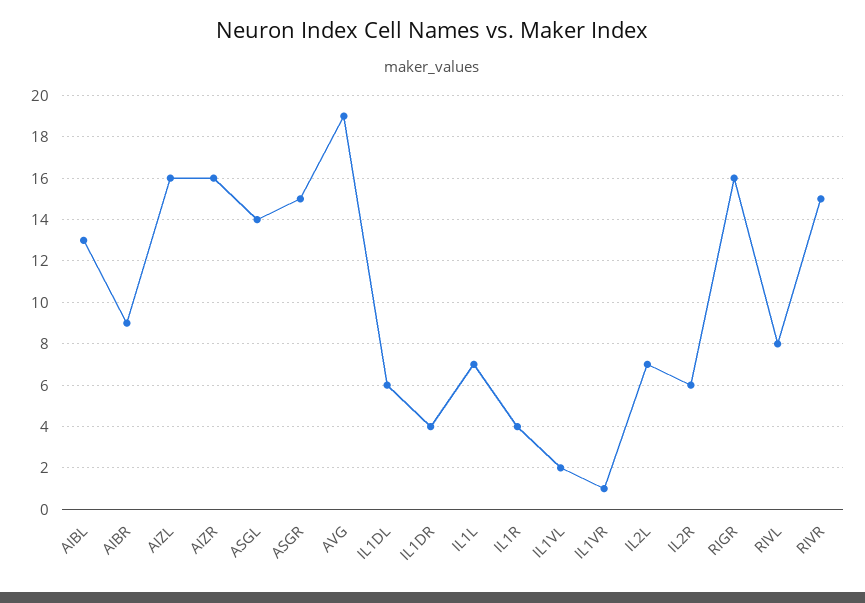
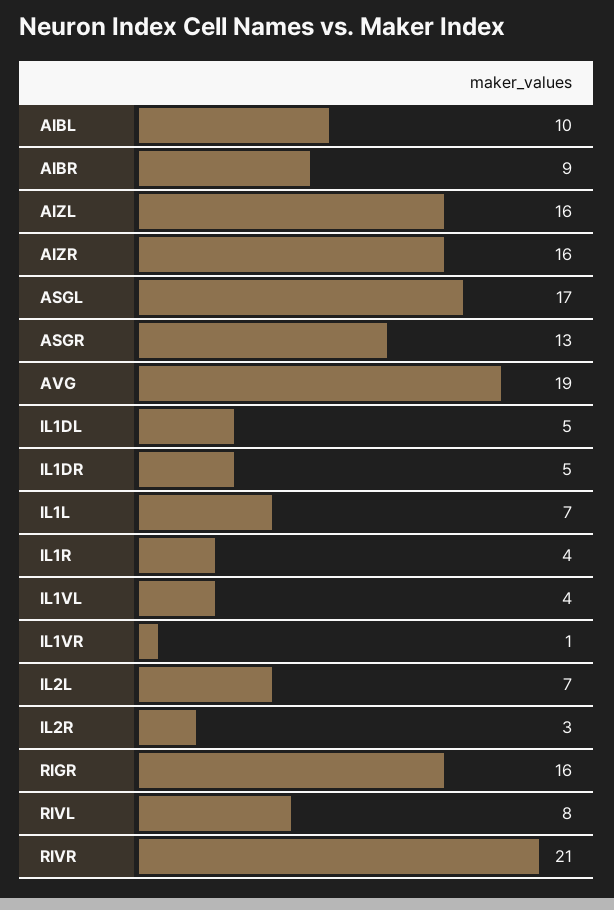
  {
-   "AIBL": 13,
+   "AIBL": 10,
    "AIBR": 9,
    "AIZL": 16,
    "AIZR": 16,
-   "ASGL": 14,
+   "ASGL": 17,
-   "ASGR": 15,
+   "ASGR": 13,
    "AVG": 19,
-   "IL1DL": 6,
+   "IL1DL": 5,
-   "IL1DR": 4,
+   "IL1DR": 5,
    "IL1L": 7,
    "IL1R": 4,
-   "IL1VL": 2,
+   "IL1VL": 4,
    "IL1VR": 1,
    "IL2L": 7,
-   "IL2R": 6,
+   "IL2R": 3,
    "RIGR": 16,
    "RIVL": 8,
-   "RIVR": 15
+   "RIVR": 21
  }

